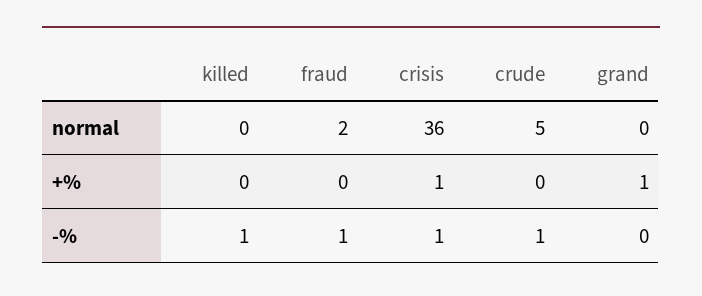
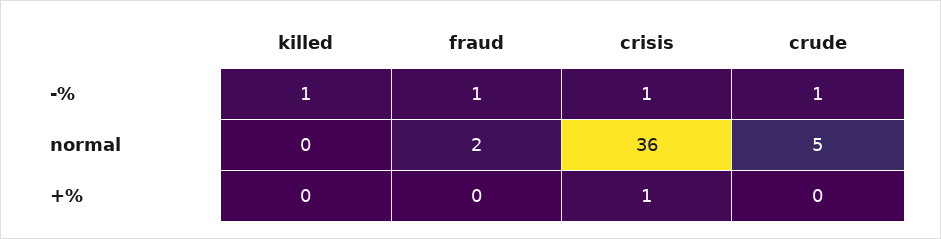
  {
    "killed": {
      "normal": 0,
      "+%": 0,
      "-%": 1
    },
    "fraud": {
      "normal": 2,
      "+%": 0,
      "-%": 1
    },
    "crisis": {
      "normal": 36,
      "+%": 1,
      "-%": 1
    },
    "crude": {
      "normal": 5,
      "+%": 0,
      "-%": 1
-   },
+   }
-   "grand": {
-     "normal": 0,
-     "+%": 1,
-     "-%": 0
-   }
  }

